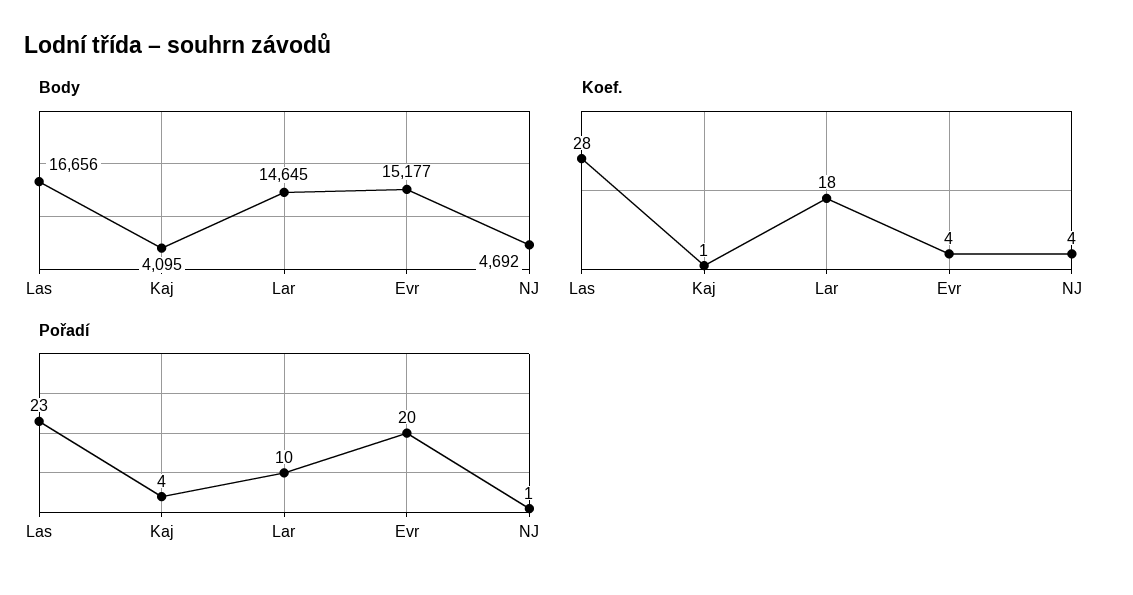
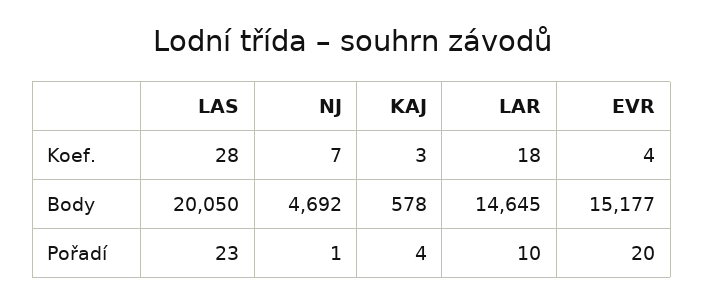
  {
    "Body": {
-     "Las": 16656,
+     "Las": 20050,
-     "Kaj": 4095,
+     "Kaj": 578,
      "Lar": 14645,
      "Evr": 15177,
      "NJ": 4692
    },
    "Koef.": {
      "Las": 28,
-     "Kaj": 1,
+     "Kaj": 3,
      "Lar": 18,
      "Evr": 4,
-     "NJ": 4
+     "NJ": 7
    },
    "Pořadí": {
      "Las": 23,
      "Kaj": 4,
      "Lar": 10,
      "Evr": 20,
      "NJ": 1
    }
  }

